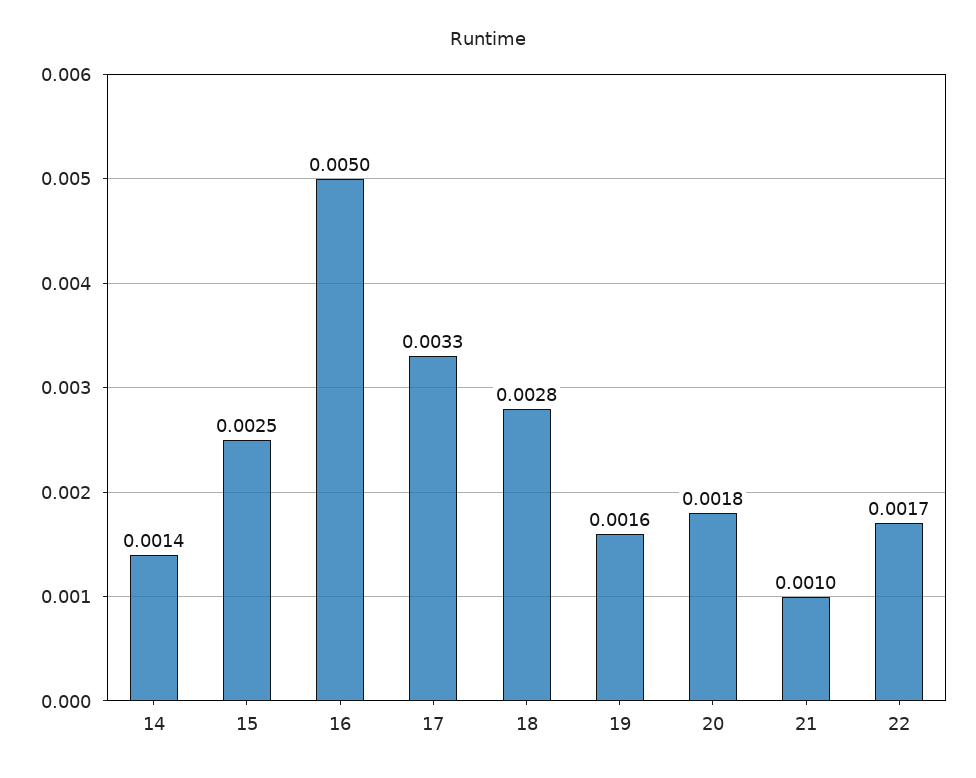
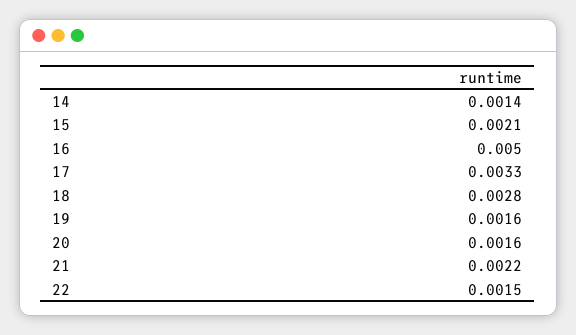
  {
    "14": 0.0014,
-   "15": 0.0025,
+   "15": 0.0021,
    "16": 0.005,
    "17": 0.0033,
    "18": 0.0028,
    "19": 0.0016,
-   "20": 0.0018,
+   "20": 0.0016,
-   "21": 0.001,
+   "21": 0.0022,
-   "22": 0.0017
+   "22": 0.0015
  }

